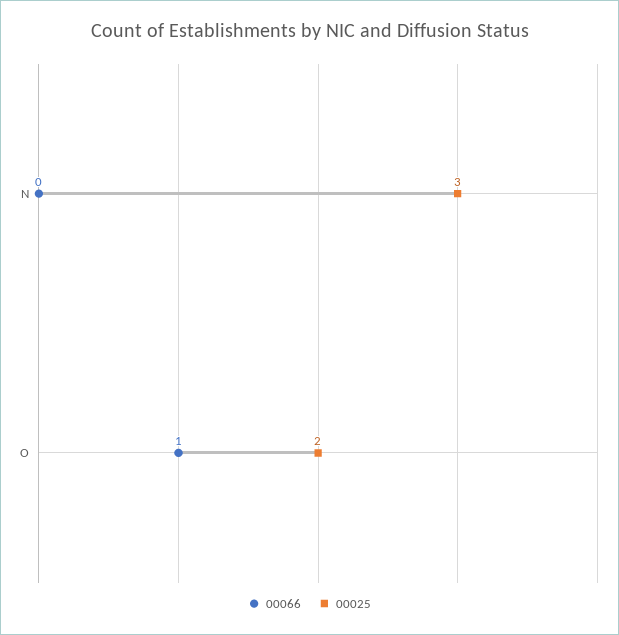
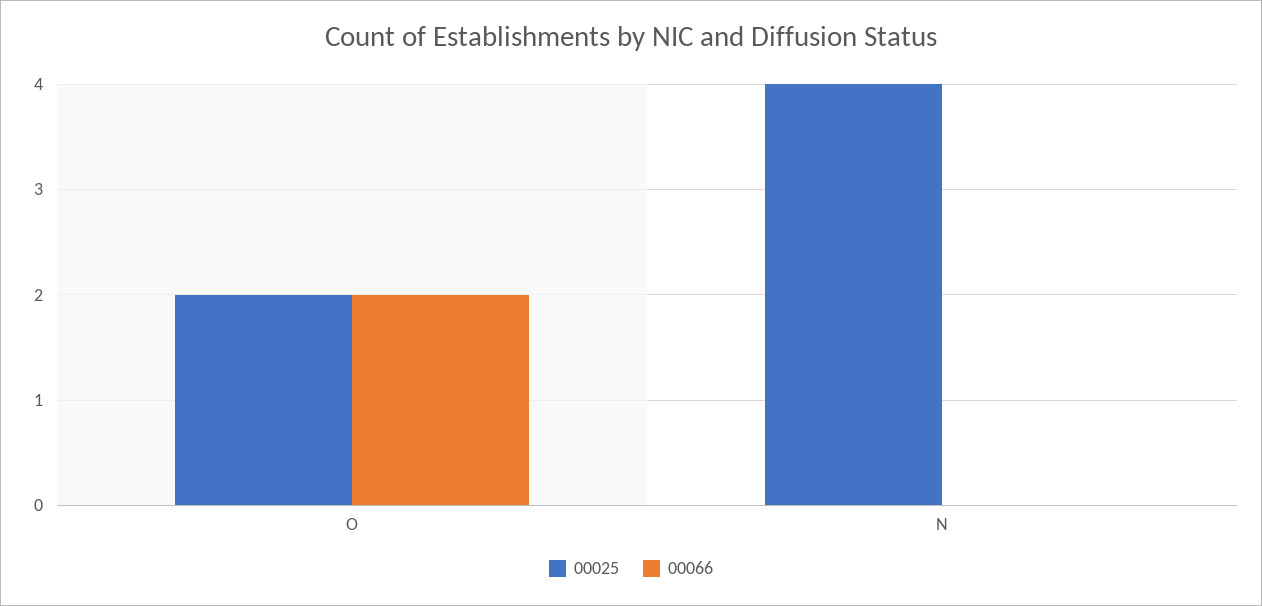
  {
    "00066": {
      "N": 0,
-     "O": 1
+     "O": 2
    },
    "00025": {
-     "N": 3,
+     "N": 4,
      "O": 2
    }
  }

